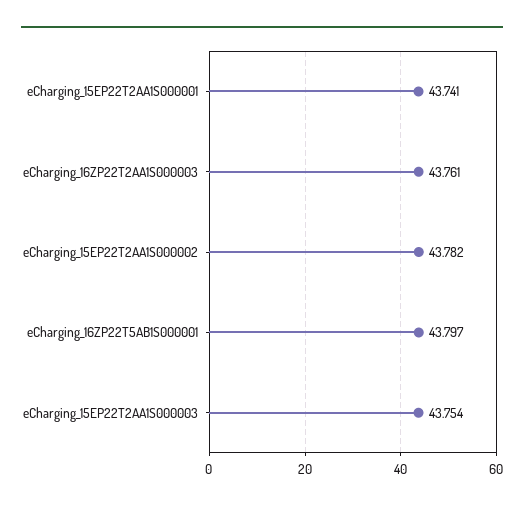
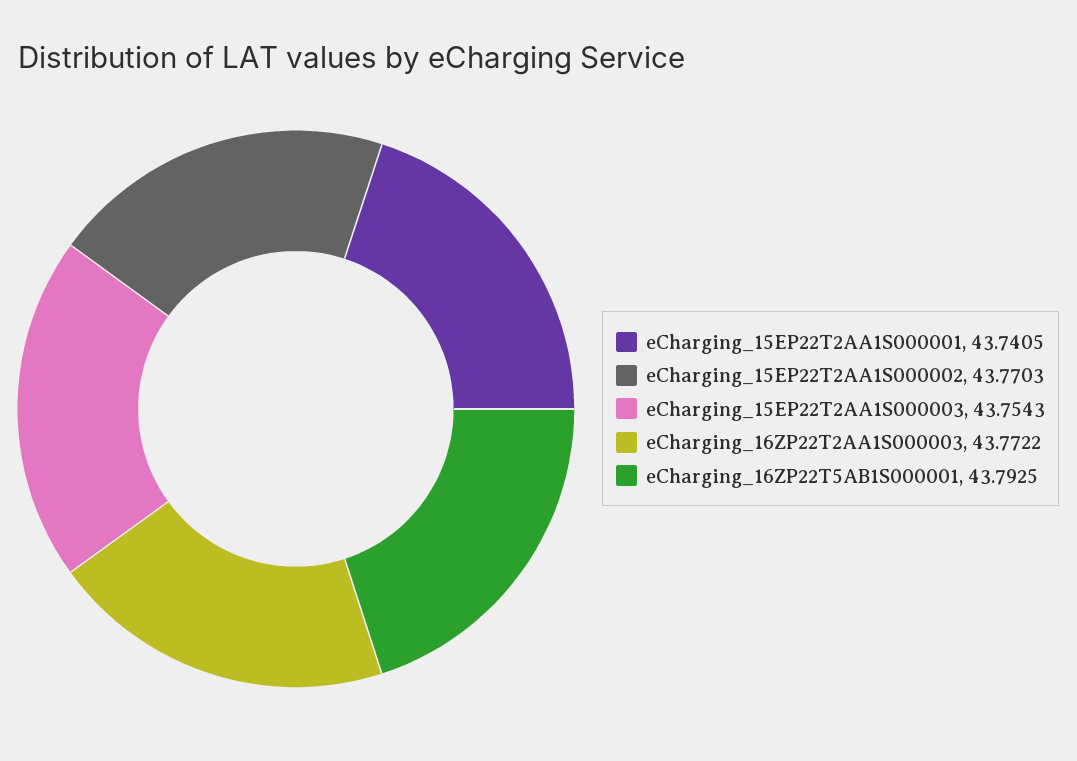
  {
    "eCharging_15EP22T2AA1S000001": 43.7405,
-   "eCharging_16ZP22T2AA1S000003": 43.761,
+   "eCharging_16ZP22T2AA1S000003": 43.7722,
-   "eCharging_15EP22T2AA1S000002": 43.782,
+   "eCharging_15EP22T2AA1S000002": 43.7703,
-   "eCharging_16ZP22T5AB1S000001": 43.797,
+   "eCharging_16ZP22T5AB1S000001": 43.7925,
    "eCharging_15EP22T2AA1S000003": 43.7543
  }

